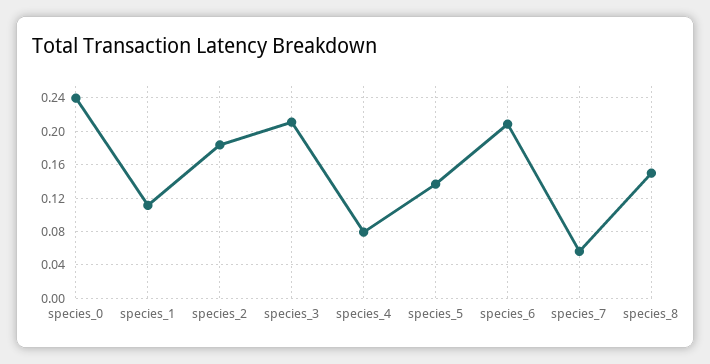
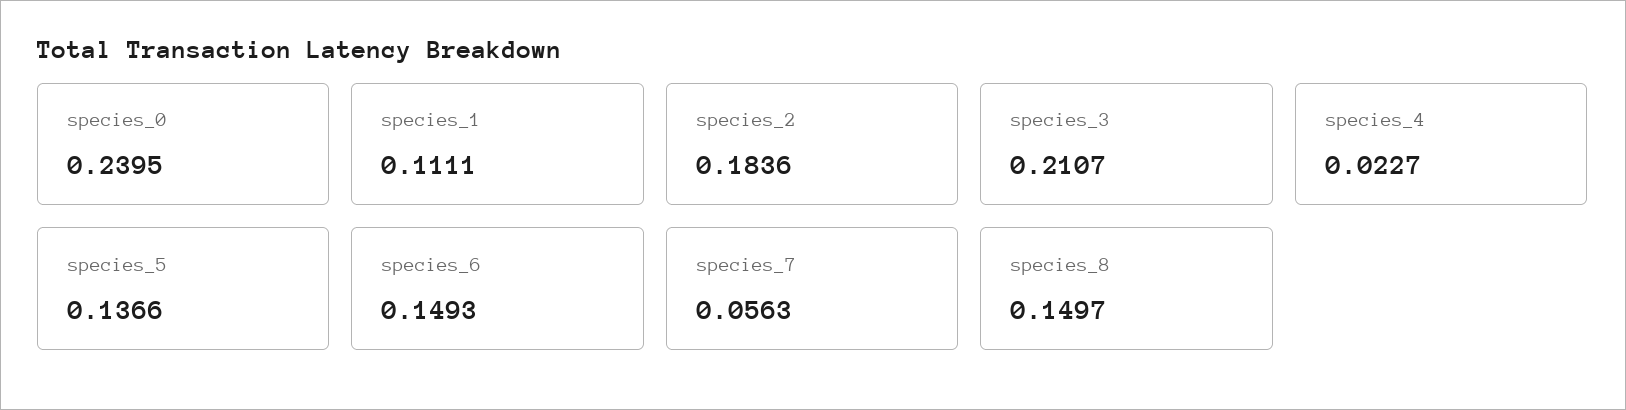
  {
    "species_0": 0.2395,
    "species_1": 0.1111,
    "species_2": 0.1836,
    "species_3": 0.2107,
-   "species_4": 0.08,
+   "species_4": 0.0227,
    "species_5": 0.1366,
-   "species_6": 0.21,
+   "species_6": 0.1493,
    "species_7": 0.0563,
    "species_8": 0.1497
  }

